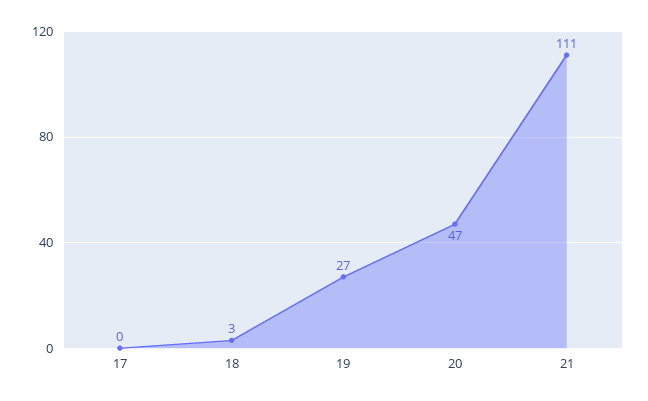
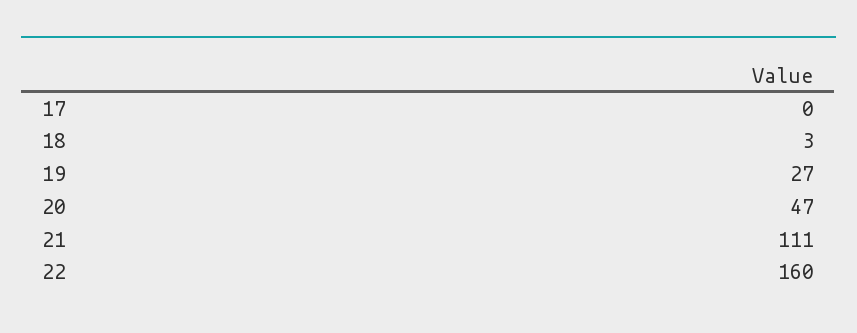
  {
    "17": 0,
    "18": 3,
    "19": 27,
    "20": 47,
-   "21": 111
+   "21": 111,
+   "22": 160
  }

